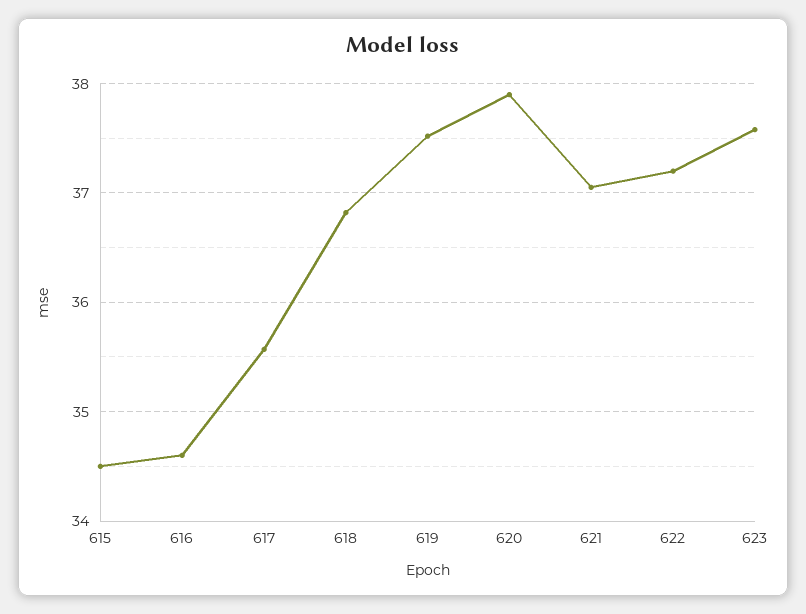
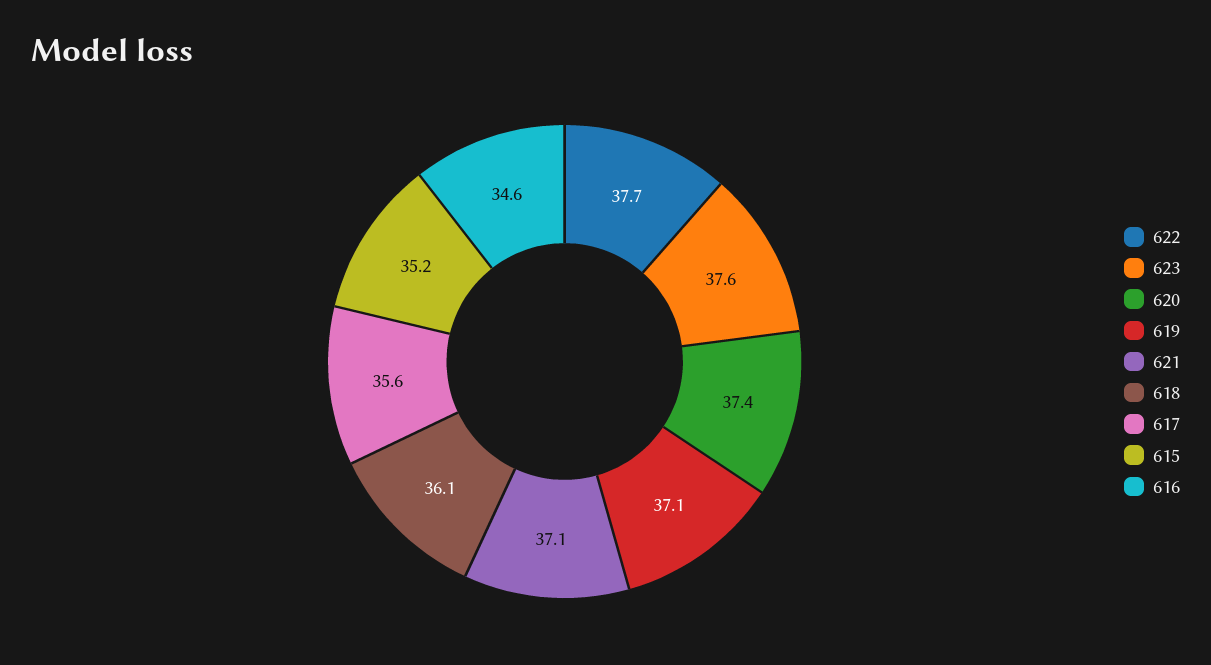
  {
-   "615": 34.5,
+   "615": 35.2,
    "616": 34.6,
    "617": 35.6,
-   "618": 36.8,
+   "618": 36.1,
-   "619": 37.5,
+   "619": 37.1,
-   "620": 37.9,
+   "620": 37.4,
    "621": 37.1,
-   "622": 37.2,
+   "622": 37.7,
    "623": 37.6
  }

